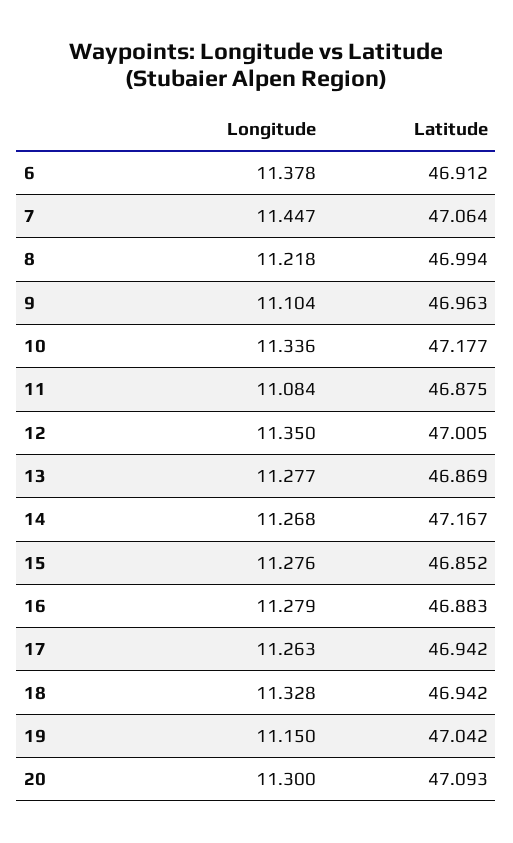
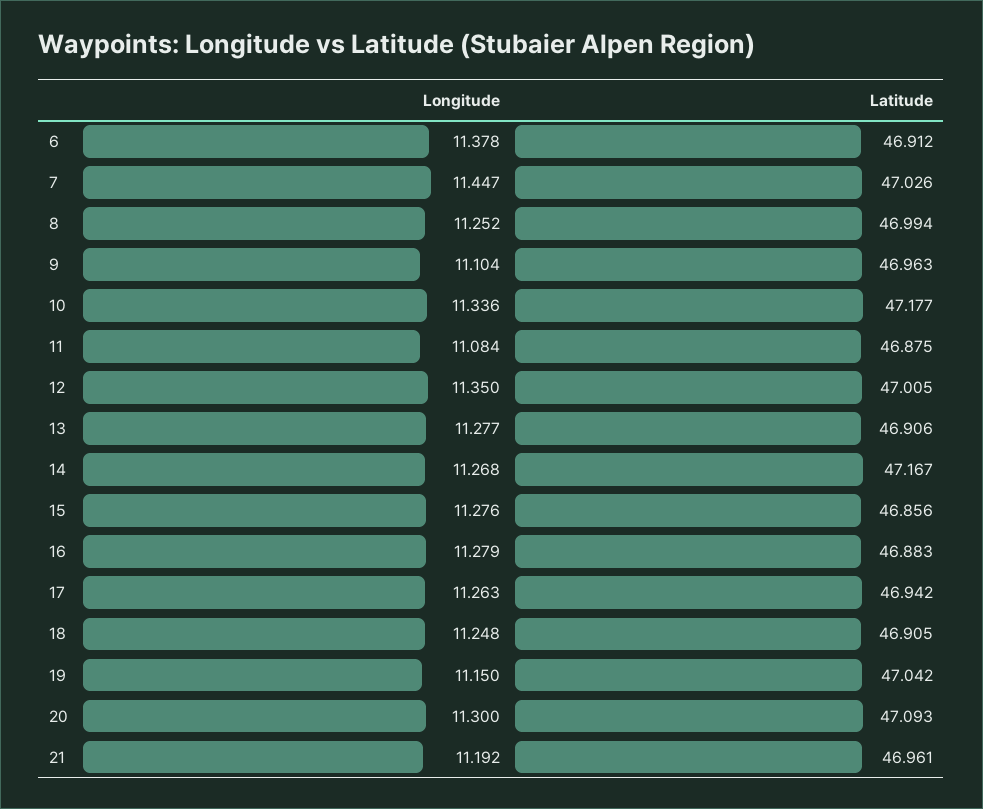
  {
    "Longitude": {
      "6": 11.378,
      "7": 11.447,
-     "8": 11.218,
+     "8": 11.252,
      "9": 11.104,
      "10": 11.336,
      "11": 11.084,
      "12": 11.35,
      "13": 11.277,
      "14": 11.268,
      "15": 11.276,
      "16": 11.279,
      "17": 11.263,
-     "18": 11.328,
+     "18": 11.248,
      "19": 11.15,
-     "20": 11.3
+     "20": 11.3,
+     "21": 11.192
    },
    "Latitude": {
      "6": 46.912,
-     "7": 47.064,
+     "7": 47.026,
      "8": 46.994,
      "9": 46.963,
      "10": 47.177,
      "11": 46.875,
      "12": 47.005,
-     "13": 46.869,
+     "13": 46.906,
      "14": 47.167,
-     "15": 46.852,
+     "15": 46.856,
      "16": 46.883,
      "17": 46.942,
-     "18": 46.942,
+     "18": 46.905,
      "19": 47.042,
-     "20": 47.093
+     "20": 47.093,
+     "21": 46.961
    }
  }

